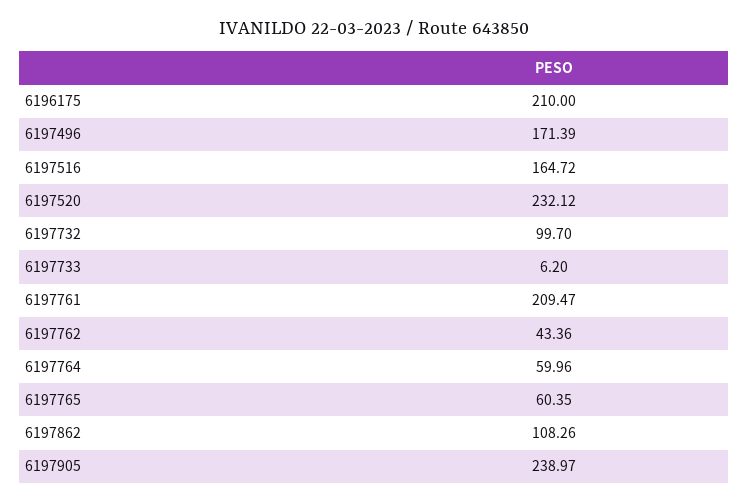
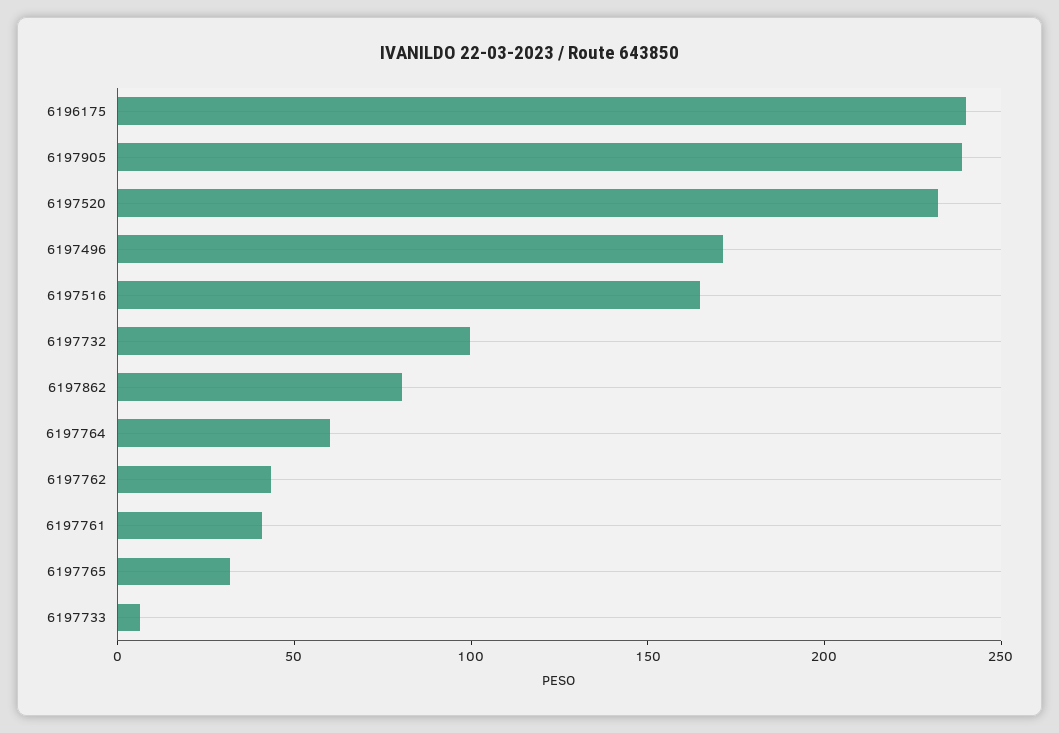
  {
-   "6196175": 210,
+   "6196175": 240,
    "6197496": 171.39,
    "6197516": 164.72,
    "6197520": 232.12,
    "6197732": 99.7,
    "6197733": 6.2,
-   "6197761": 209.47,
+   "6197761": 40,
    "6197762": 43.36,
    "6197764": 59.96,
-   "6197765": 60.35,
+   "6197765": 30,
-   "6197862": 108.26,
+   "6197862": 80,
    "6197905": 238.97
  }

